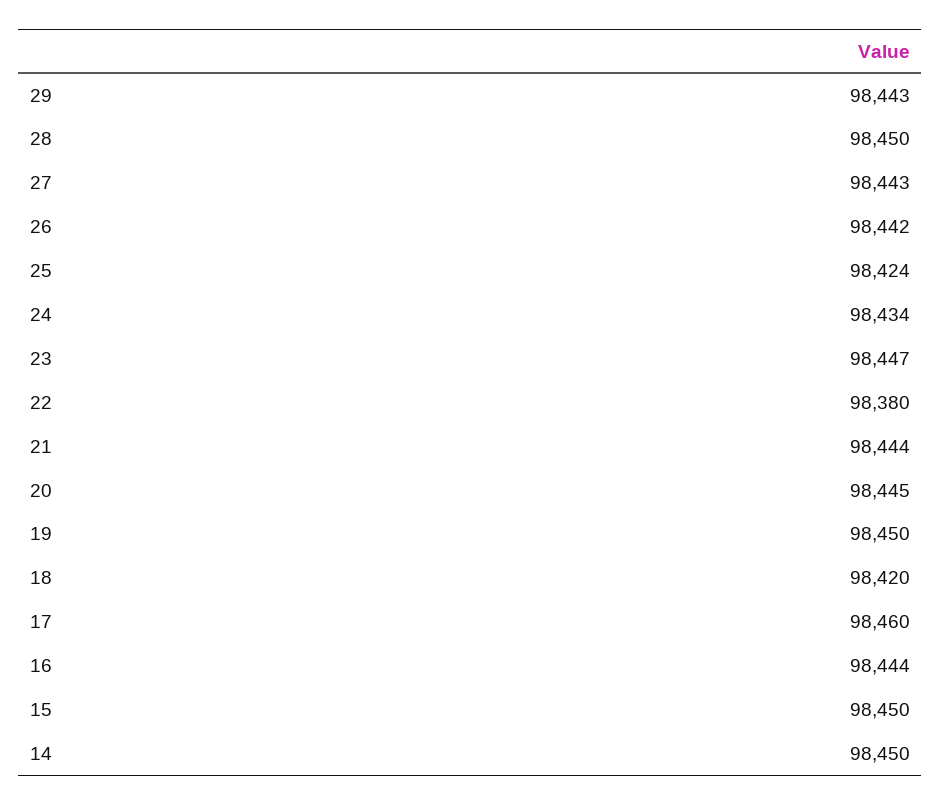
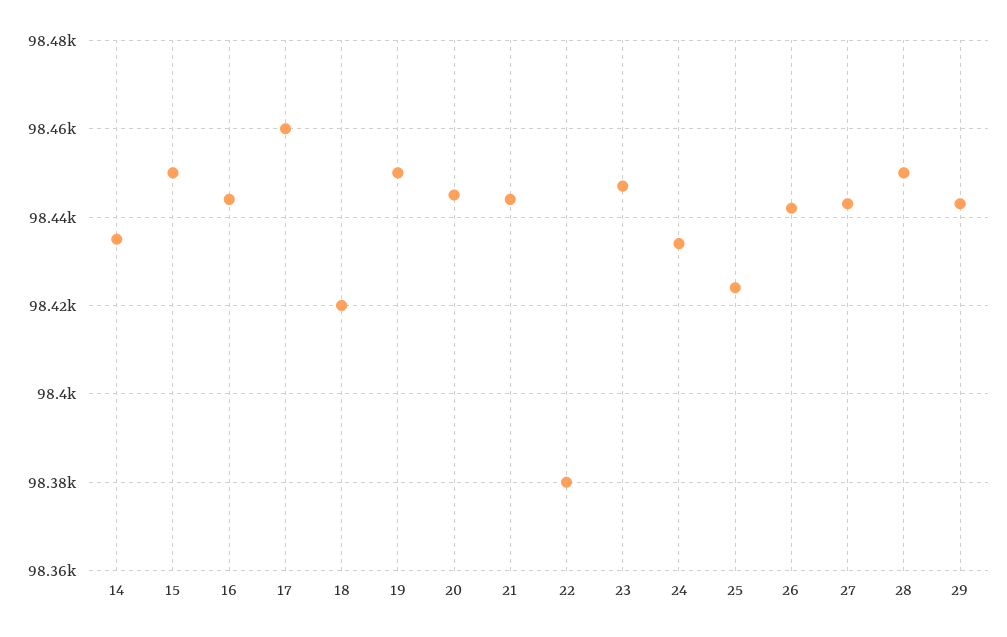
  {
    "29": 98443,
    "28": 98450,
    "27": 98443,
    "26": 98442,
    "25": 98424,
    "24": 98434,
    "23": 98447,
    "22": 98380,
    "21": 98444,
    "20": 98445,
    "19": 98450,
    "18": 98420,
    "17": 98460,
    "16": 98444,
    "15": 98450,
-   "14": 98450
+   "14": 98435
  }

